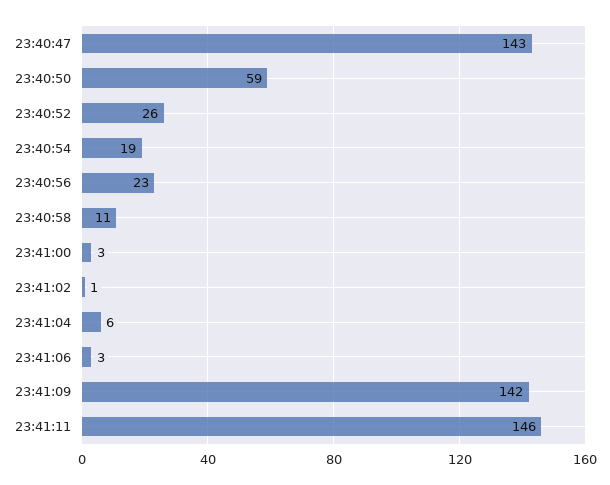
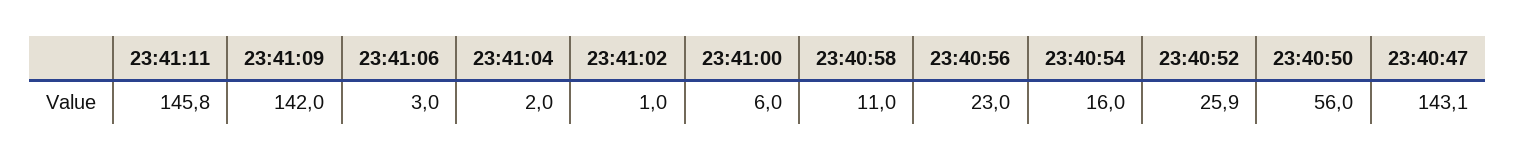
  {
    "23:40:47": 143.1,
-   "23:40:50": 59,
+   "23:40:50": 56,
    "23:40:52": 25.9,
-   "23:40:54": 19,
+   "23:40:54": 16,
    "23:40:56": 23,
    "23:40:58": 11,
-   "23:41:00": 3,
+   "23:41:00": 6,
    "23:41:02": 1,
-   "23:41:04": 6,
+   "23:41:04": 2,
    "23:41:06": 3,
    "23:41:09": 142,
    "23:41:11": 145.8
  }

